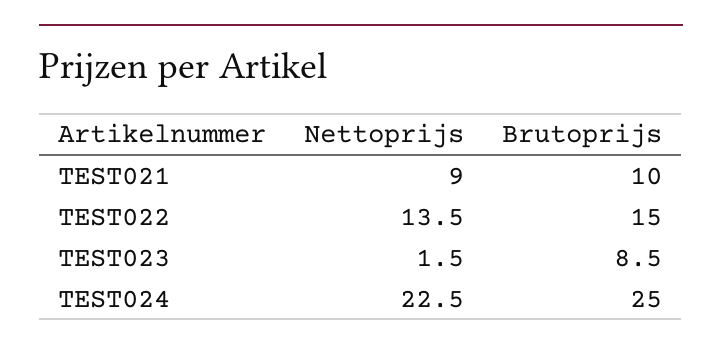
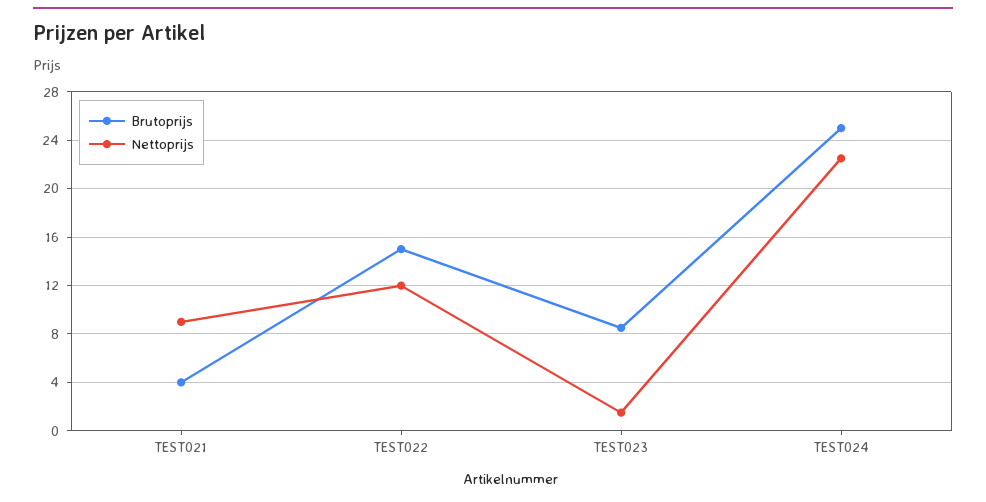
  {
    "Nettoprijs": {
      "TEST021": 9,
-     "TEST022": 13.5,
+     "TEST022": 12,
      "TEST023": 1.5,
      "TEST024": 22.5
    },
    "Brutoprijs": {
-     "TEST021": 10,
+     "TEST021": 4,
      "TEST022": 15,
      "TEST023": 8.5,
      "TEST024": 25
    }
  }

